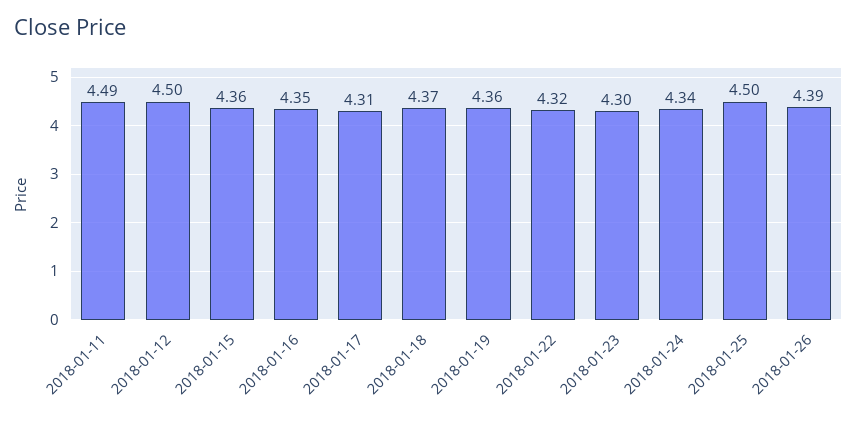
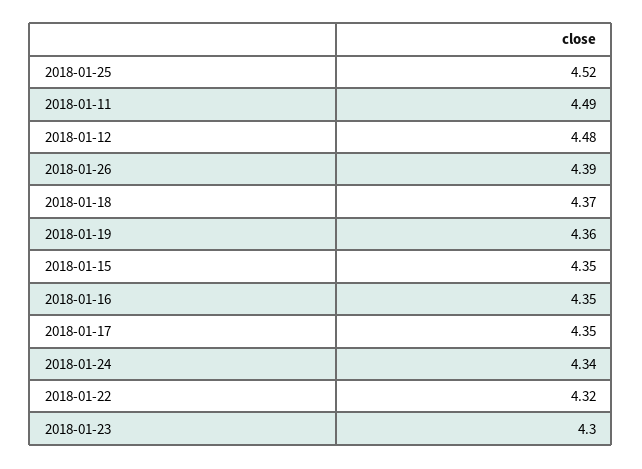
  {
    "2018-01-11": 4.49,
-   "2018-01-12": 4.5,
+   "2018-01-12": 4.48,
-   "2018-01-15": 4.36,
+   "2018-01-15": 4.35,
    "2018-01-16": 4.35,
-   "2018-01-17": 4.31,
+   "2018-01-17": 4.35,
    "2018-01-18": 4.37,
    "2018-01-19": 4.36,
    "2018-01-22": 4.32,
    "2018-01-23": 4.3,
    "2018-01-24": 4.34,
-   "2018-01-25": 4.5,
+   "2018-01-25": 4.52,
    "2018-01-26": 4.39
  }

